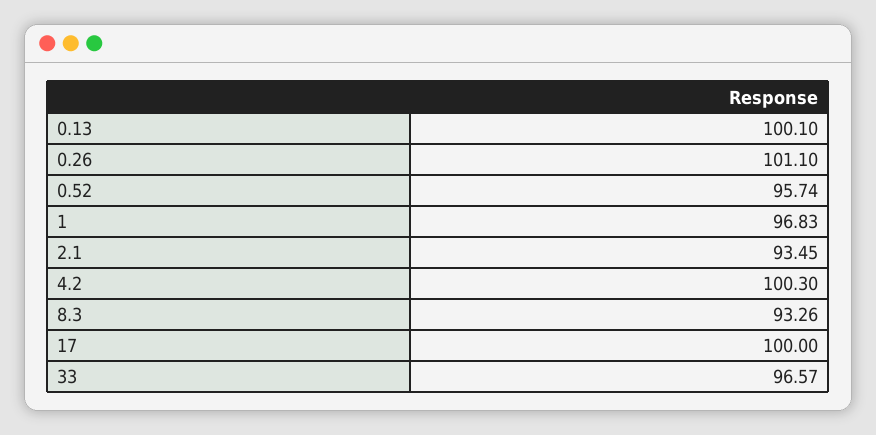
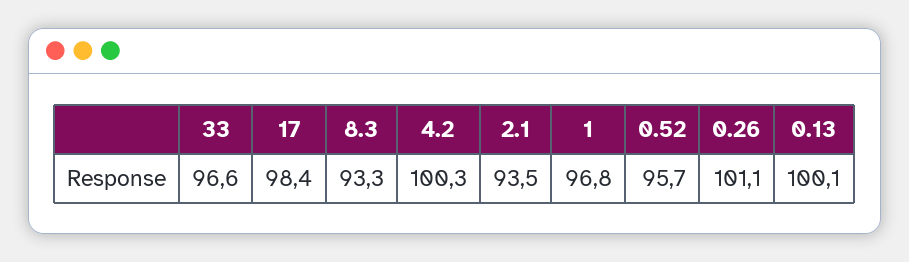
  {
    "0.13": 100.1,
    "0.26": 101.1,
    "0.52": 95.74,
    "1": 96.83,
    "2.1": 93.45,
    "4.2": 100.3,
    "8.3": 93.26,
-   "17": 100,
+   "17": 98.4,
    "33": 96.57
  }

